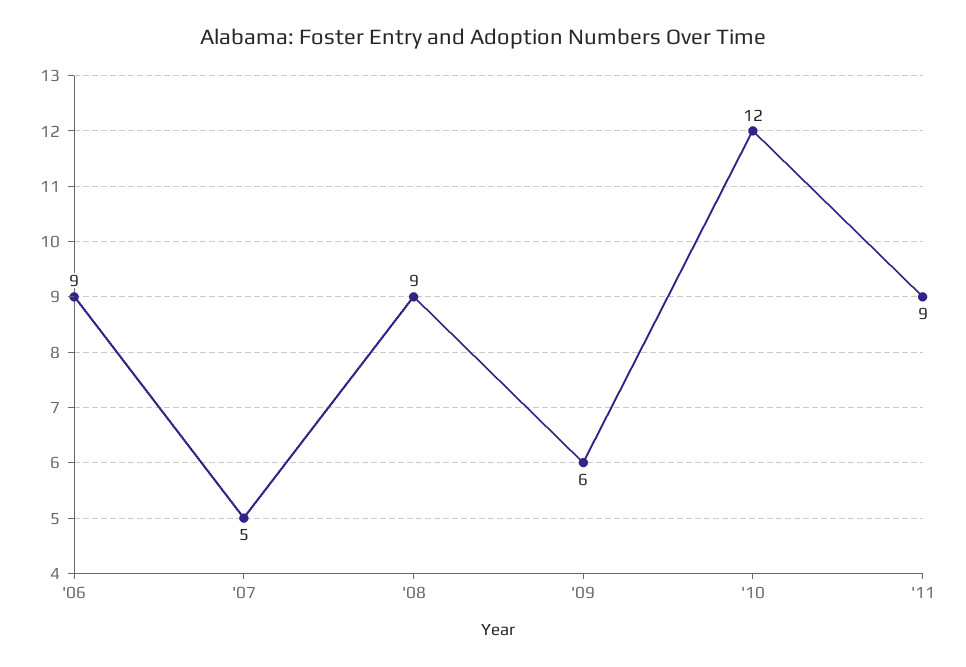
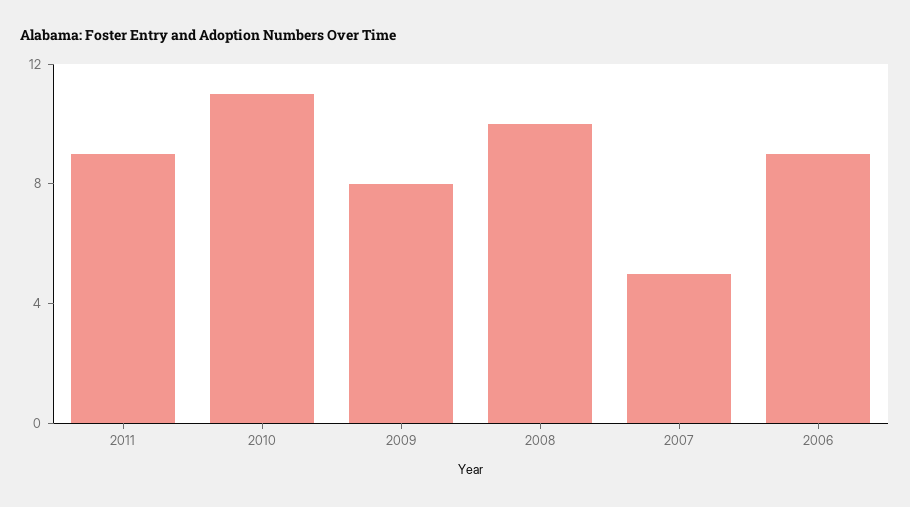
  {
    "'06": 9,
    "'07": 5,
-   "'08": 9,
+   "'08": 10,
-   "'09": 6,
+   "'09": 8,
-   "'10": 12,
+   "'10": 11,
    "'11": 9
  }

